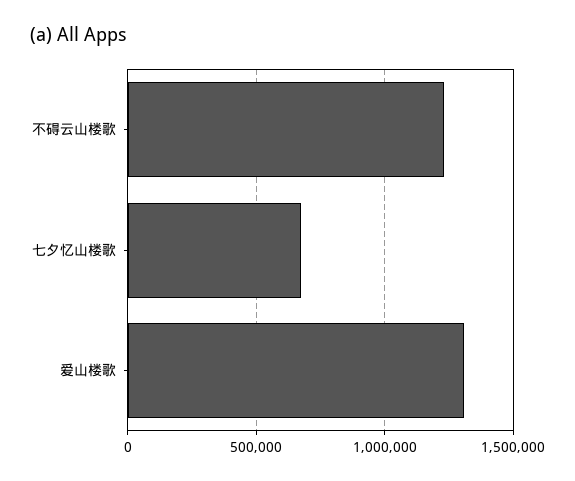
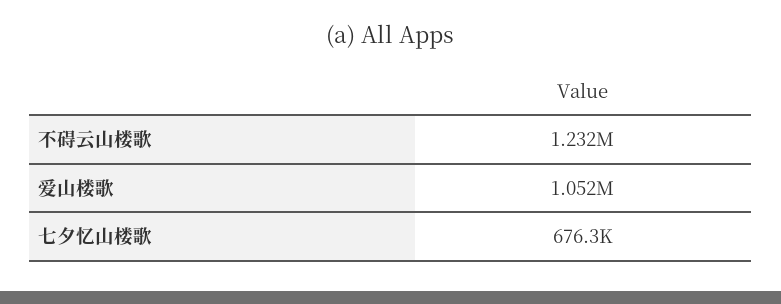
  {
    "不碍云山楼歌": 1232000,
    "七夕忆山楼歌": 676300,
-   "爱山楼歌": 1300000
+   "爱山楼歌": 1052000
  }

